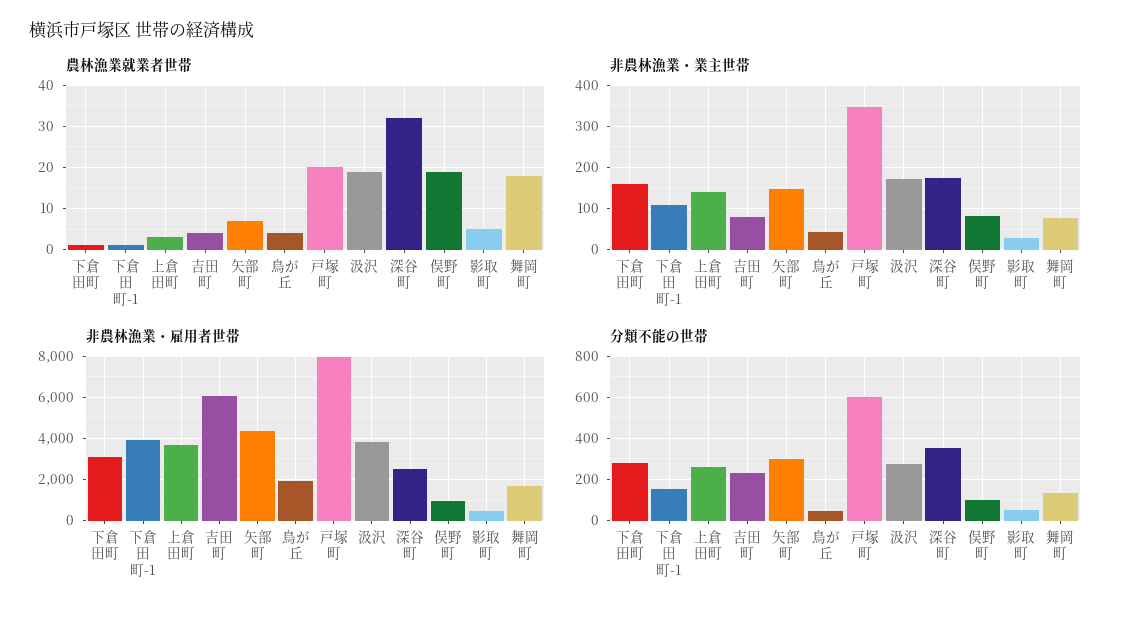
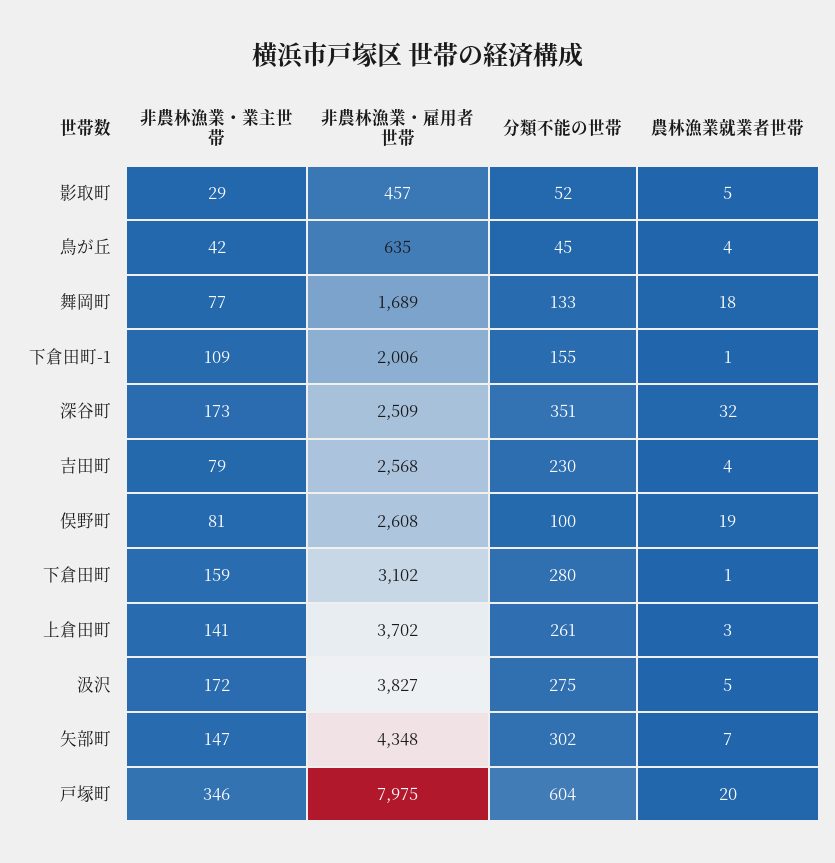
  {
    "農林漁業就業者世帯": {
      "下倉田町": 1,
      "下倉田町-1": 1,
      "上倉田町": 3,
      "吉田町": 4,
      "矢部町": 7,
      "鳥が丘": 4,
      "戸塚町": 20,
-     "汲沢": 20,
+     "汲沢": 5,
      "深谷町": 32,
      "俣野町": 19,
      "影取町": 5,
      "舞岡町": 18
    },
    "非農林漁業・業主世帯": {
      "下倉田町": 159,
      "下倉田町-1": 109,
      "上倉田町": 141,
      "吉田町": 79,
      "矢部町": 147,
      "鳥が丘": 42,
      "戸塚町": 346,
      "汲沢": 172,
      "深谷町": 173,
      "俣野町": 81,
      "影取町": 29,
      "舞岡町": 77
    },
    "非農林漁業・雇用者世帯": {
      "下倉田町": 3102,
-     "下倉田町-1": 4000,
+     "下倉田町-1": 2006,
      "上倉田町": 3702,
-     "吉田町": 6000,
+     "吉田町": 2568,
      "矢部町": 4348,
-     "鳥が丘": 2000,
+     "鳥が丘": 635,
      "戸塚町": 7975,
      "汲沢": 3827,
      "深谷町": 2509,
-     "俣野町": 1000,
+     "俣野町": 2608,
      "影取町": 457,
      "舞岡町": 1689
    },
    "分類不能の世帯": {
      "下倉田町": 280,
      "下倉田町-1": 155,
      "上倉田町": 261,
      "吉田町": 230,
      "矢部町": 302,
      "鳥が丘": 45,
      "戸塚町": 604,
      "汲沢": 275,
      "深谷町": 351,
      "俣野町": 100,
      "影取町": 52,
      "舞岡町": 133
    }
  }

